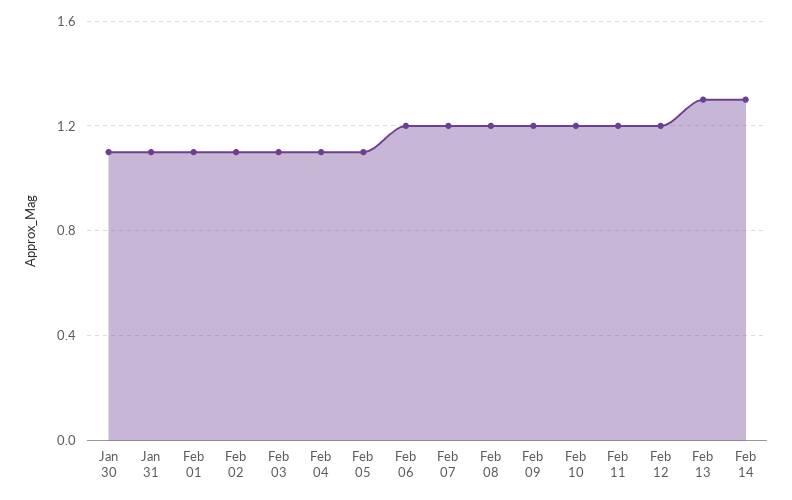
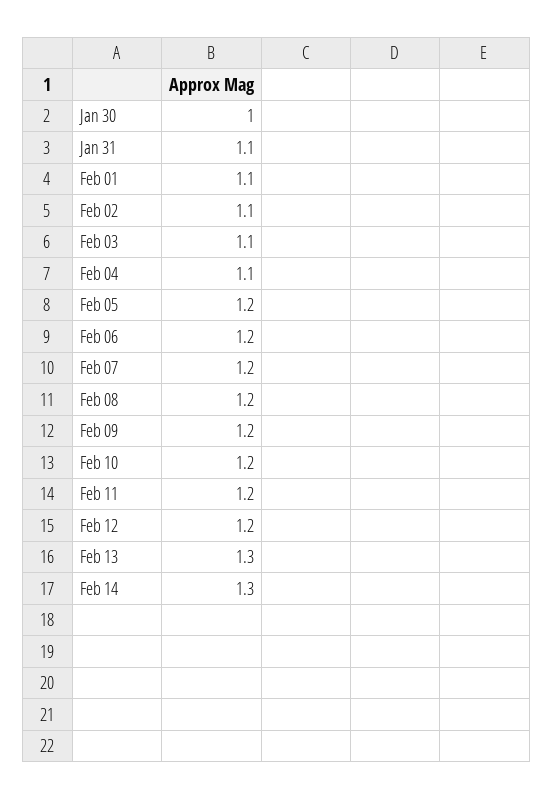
  {
-   "Jan 30": 1.1,
+   "Jan 30": 1,
    "Jan 31": 1.1,
    "Feb 01": 1.1,
    "Feb 02": 1.1,
    "Feb 03": 1.1,
    "Feb 04": 1.1,
-   "Feb 05": 1.1,
+   "Feb 05": 1.2,
    "Feb 06": 1.2,
    "Feb 07": 1.2,
    "Feb 08": 1.2,
    "Feb 09": 1.2,
    "Feb 10": 1.2,
    "Feb 11": 1.2,
    "Feb 12": 1.2,
    "Feb 13": 1.3,
    "Feb 14": 1.3
  }

